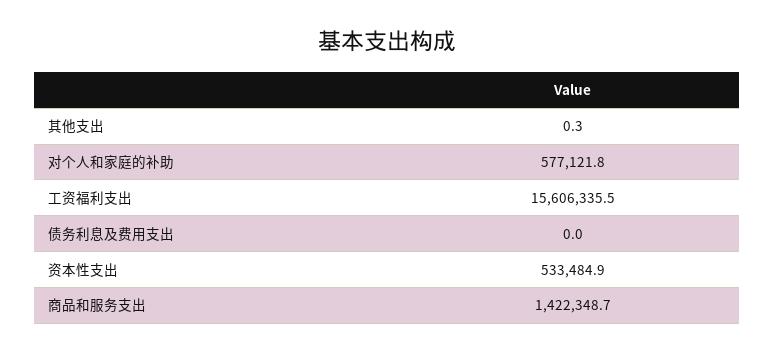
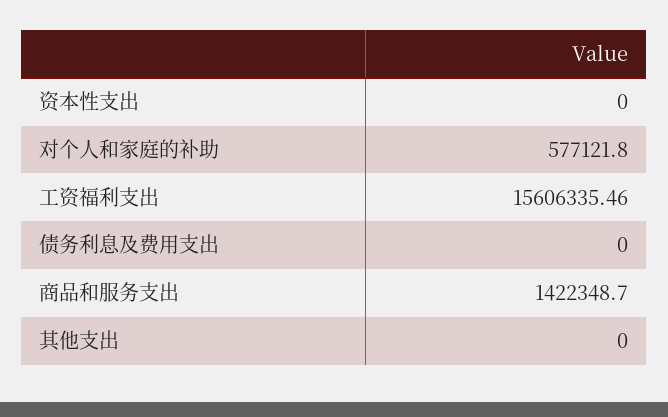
  {
-   "其他支出": 0.3,
+   "其他支出": 0,
    "对个人和家庭的补助": 577121.8,
    "工资福利支出": 15606335.46,
    "债务利息及费用支出": 0,
-   "资本性支出": 533484.9,
+   "资本性支出": 0,
    "商品和服务支出": 1422348.7
  }

